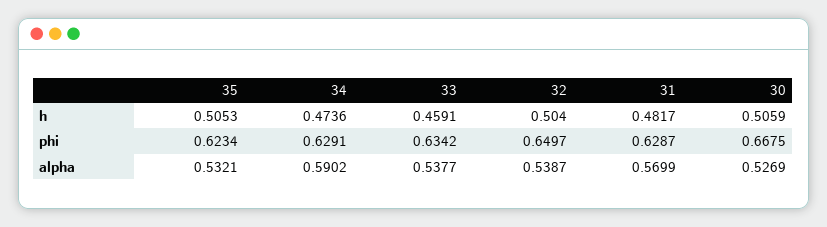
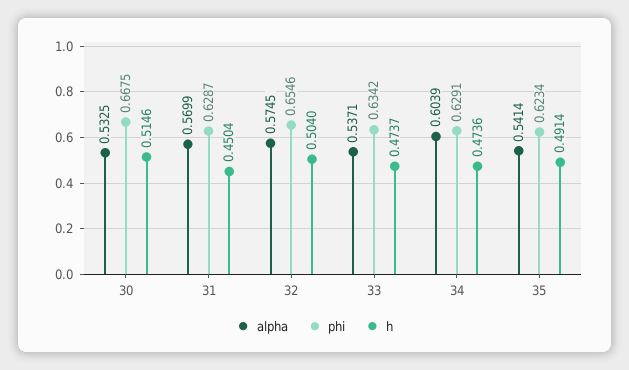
  {
    "h": {
-     "35": 0.5053,
+     "35": 0.4914,
      "34": 0.4736,
-     "33": 0.4591,
+     "33": 0.4737,
      "32": 0.504,
-     "31": 0.4817,
+     "31": 0.4504,
-     "30": 0.5059
+     "30": 0.5146
    },
    "phi": {
      "35": 0.6234,
      "34": 0.6291,
      "33": 0.6342,
-     "32": 0.6497,
+     "32": 0.6546,
      "31": 0.6287,
      "30": 0.6675
    },
    "alpha": {
-     "35": 0.5321,
+     "35": 0.5414,
-     "34": 0.5902,
+     "34": 0.6039,
-     "33": 0.5377,
+     "33": 0.5371,
-     "32": 0.5387,
+     "32": 0.5745,
      "31": 0.5699,
-     "30": 0.5269
+     "30": 0.5325
    }
  }

